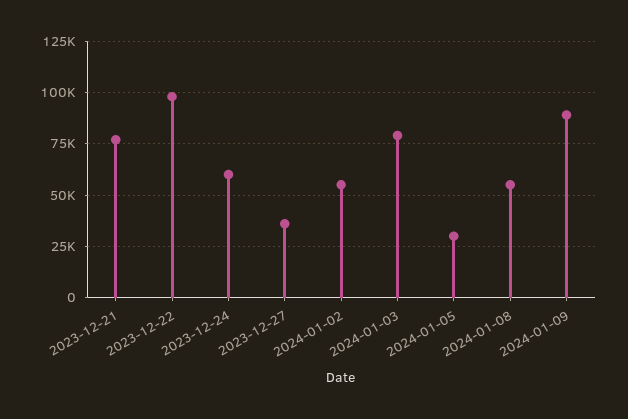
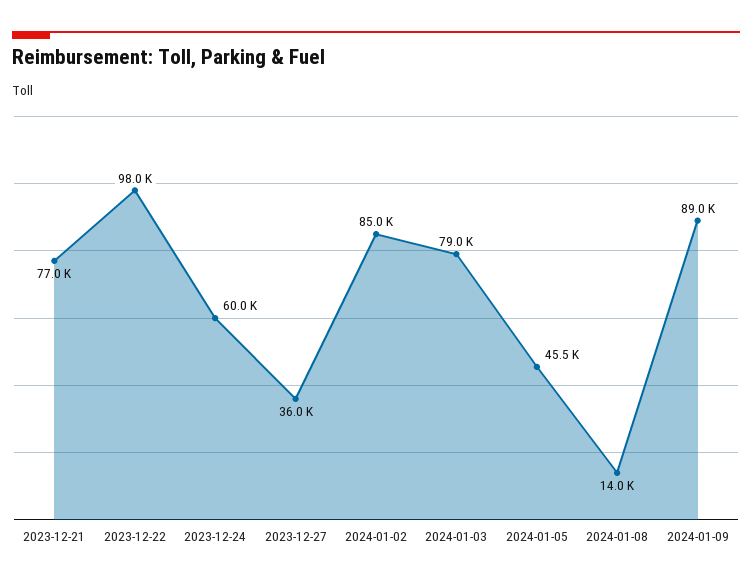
  {
    "2023-12-21": 77000,
    "2023-12-22": 98000,
    "2023-12-24": 60000,
    "2023-12-27": 36000,
-   "2024-01-02": 55000,
+   "2024-01-02": 85000,
    "2024-01-03": 79000,
-   "2024-01-05": 30000,
+   "2024-01-05": 45500,
-   "2024-01-08": 55000,
+   "2024-01-08": 14000,
    "2024-01-09": 89000
  }

